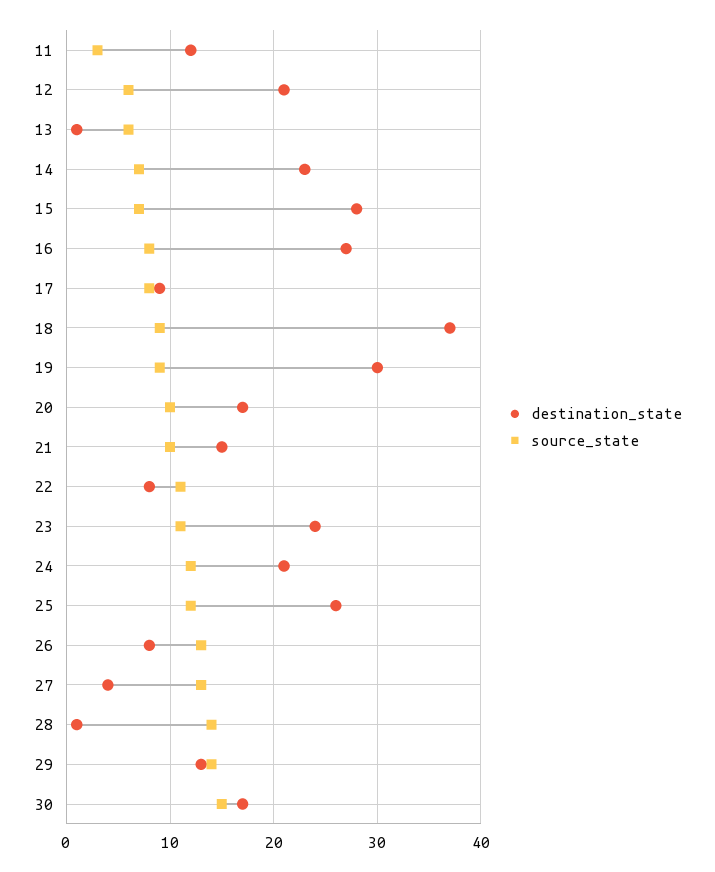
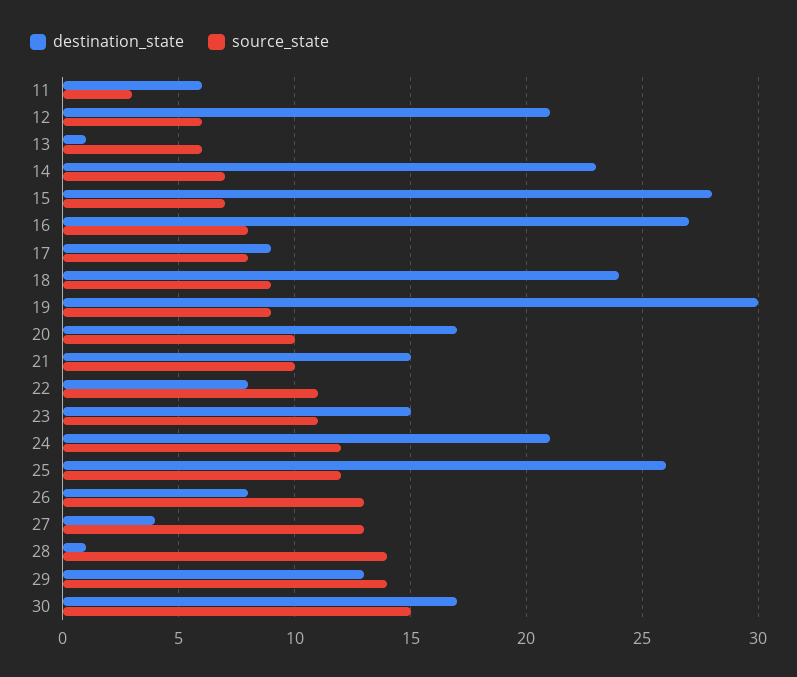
  {
    "destination_state": {
-     "11": 12,
+     "11": 6,
      "12": 21,
      "13": 1,
      "14": 23,
      "15": 28,
      "16": 27,
      "17": 9,
-     "18": 37,
+     "18": 24,
      "19": 30,
      "20": 17,
      "21": 15,
      "22": 8,
-     "23": 24,
+     "23": 15,
      "24": 21,
      "25": 26,
      "26": 8,
      "27": 4,
      "28": 1,
      "29": 13,
      "30": 17
    },
    "source_state": {
      "11": 3,
      "12": 6,
      "13": 6,
      "14": 7,
      "15": 7,
      "16": 8,
      "17": 8,
      "18": 9,
      "19": 9,
      "20": 10,
      "21": 10,
      "22": 11,
      "23": 11,
      "24": 12,
      "25": 12,
      "26": 13,
      "27": 13,
      "28": 14,
      "29": 14,
      "30": 15
    }
  }

